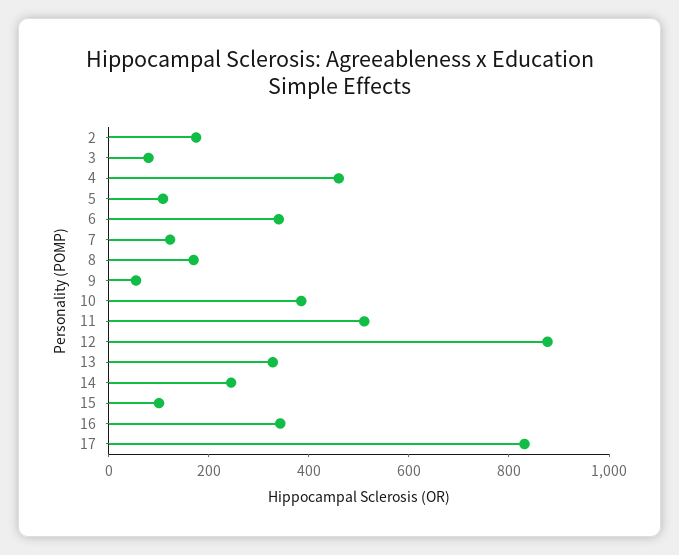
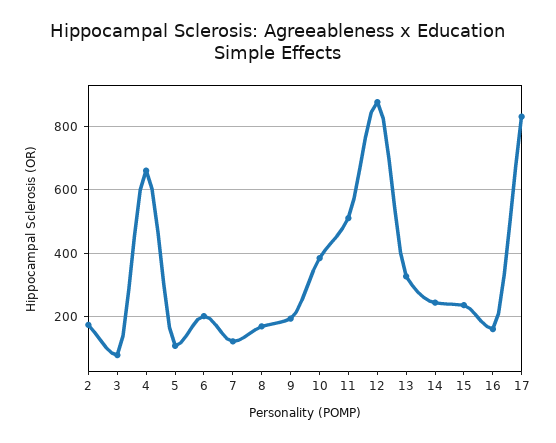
  {
    "2": 180,
    "3": 80,
-   "4": 450,
+   "4": 660,
    "5": 100,
-   "6": 350,
+   "6": 200,
    "7": 120,
    "8": 180,
-   "9": 50,
+   "9": 200,
    "10": 380,
    "11": 520,
    "12": 880,
    "13": 320,
    "14": 240,
-   "15": 100,
+   "15": 240,
-   "16": 350,
+   "16": 160,
    "17": 840
  }

